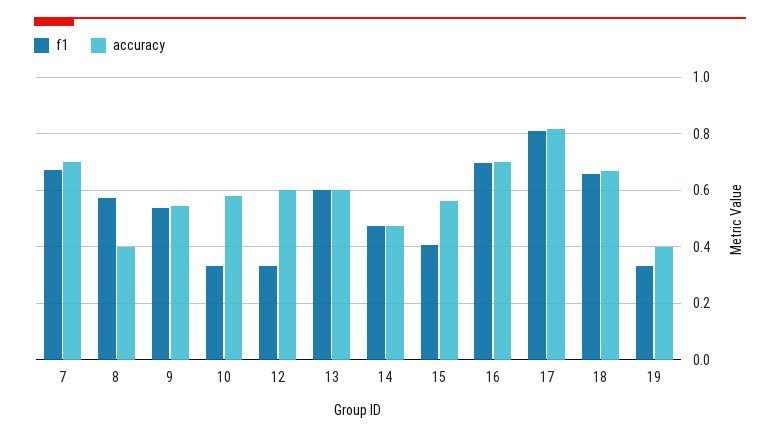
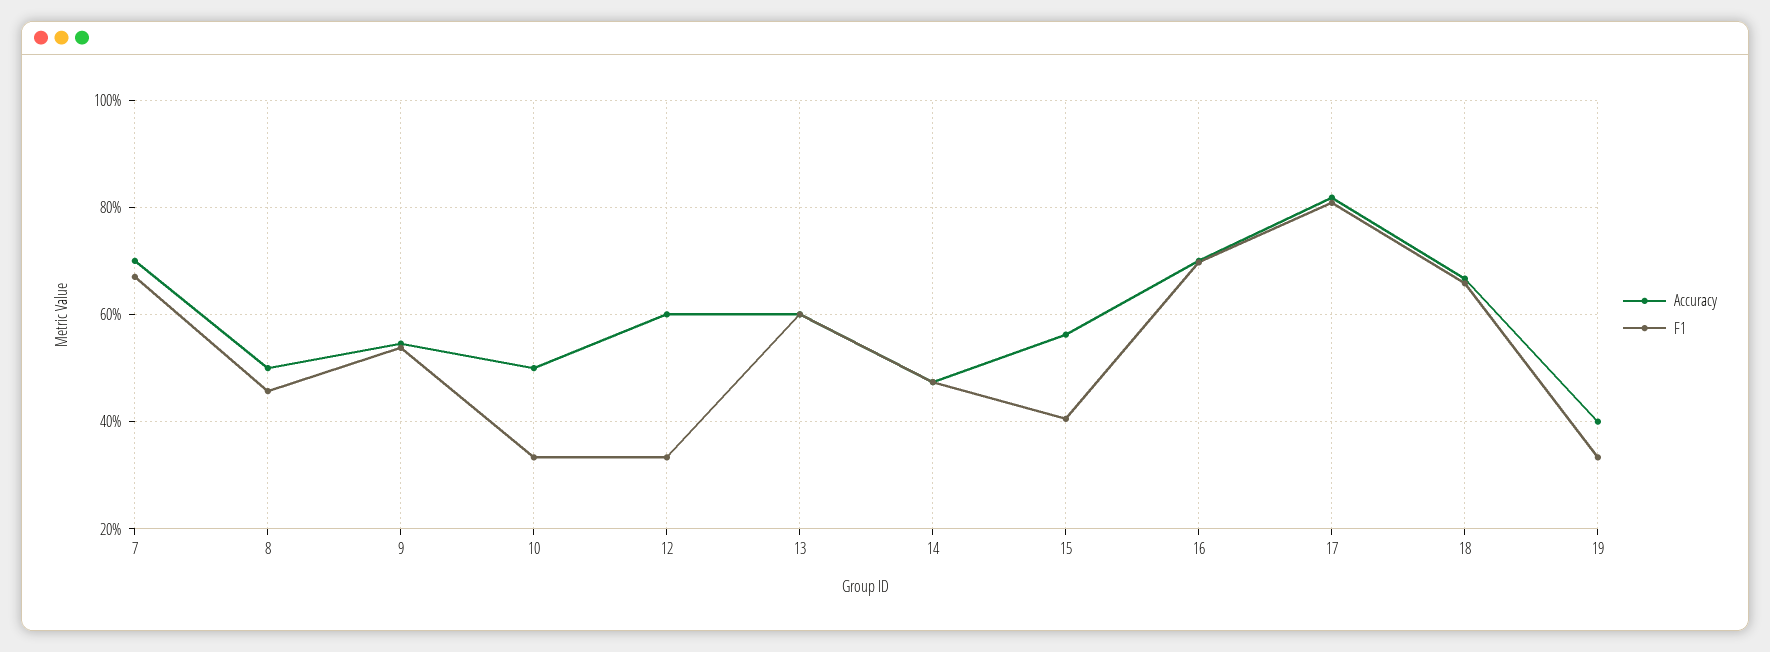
  {
    "f1": {
      "7": 0.68,
-     "8": 0.575,
+     "8": 0.46,
      "9": 0.54,
      "10": 0.34,
      "12": 0.34,
      "13": 0.6,
      "14": 0.48,
      "15": 0.4,
      "16": 0.7,
      "17": 0.8,
      "18": 0.66,
      "19": 0.34
    },
    "accuracy": {
      "7": 0.7,
-     "8": 0.4,
+     "8": 0.5,
      "9": 0.54,
-     "10": 0.575,
+     "10": 0.5,
      "12": 0.6,
      "13": 0.6,
      "14": 0.48,
      "15": 0.56,
      "16": 0.7,
      "17": 0.82,
      "18": 0.66,
      "19": 0.4
    }
  }

